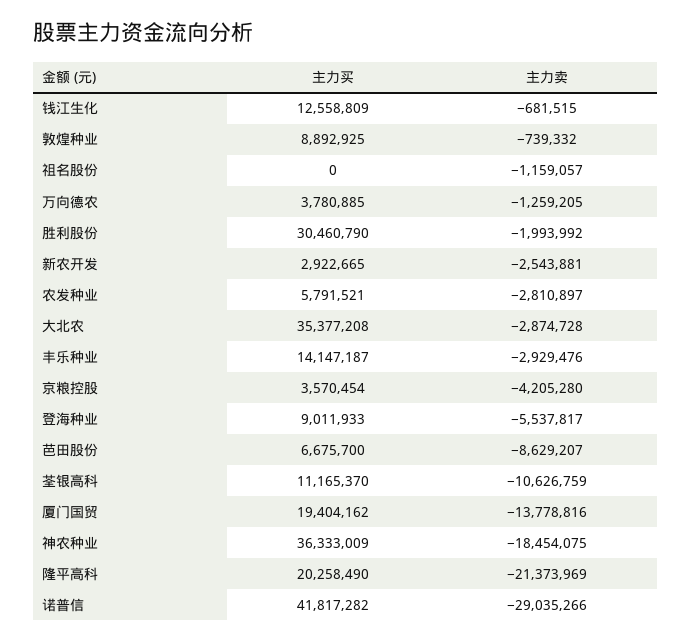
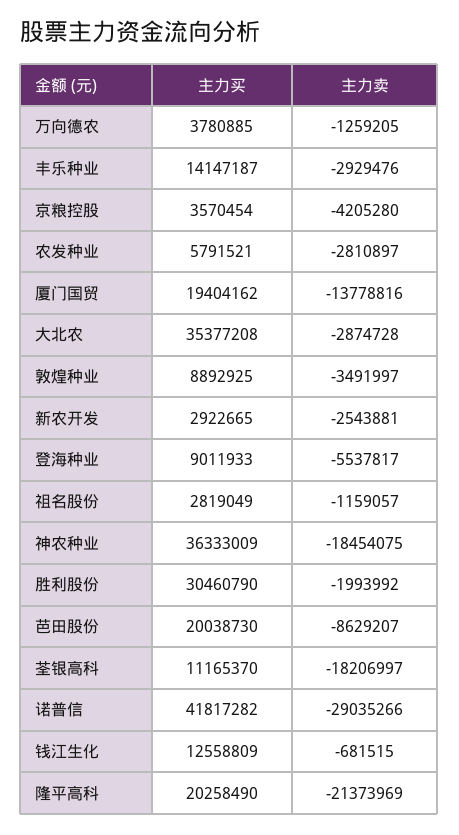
  {
    "主力买": {
      "钱江生化": 12558809,
      "敦煌种业": 8892925,
-     "祖名股份": 0,
+     "祖名股份": 2819049,
      "万向德农": 3780885,
      "胜利股份": 30460790,
      "新农开发": 2922665,
      "农发种业": 5791521,
      "大北农": 35377208,
      "丰乐种业": 14147187,
      "京粮控股": 3570454,
      "登海种业": 9011933,
-     "芭田股份": 6675700,
+     "芭田股份": 20038730,
      "荃银高科": 11165370,
      "厦门国贸": 19404162,
      "神农种业": 36333009,
      "隆平高科": 20258490,
      "诺普信": 41817282
    },
    "主力卖": {
      "钱江生化": -681515,
-     "敦煌种业": -739332,
+     "敦煌种业": -3491997,
      "祖名股份": -1159057,
      "万向德农": -1259205,
      "胜利股份": -1993992,
      "新农开发": -2543881,
      "农发种业": -2810897,
      "大北农": -2874728,
      "丰乐种业": -2929476,
      "京粮控股": -4205280,
      "登海种业": -5537817,
      "芭田股份": -8629207,
-     "荃银高科": -10626759,
+     "荃银高科": -18206997,
      "厦门国贸": -13778816,
      "神农种业": -18454075,
      "隆平高科": -21373969,
      "诺普信": -29035266
    }
  }

